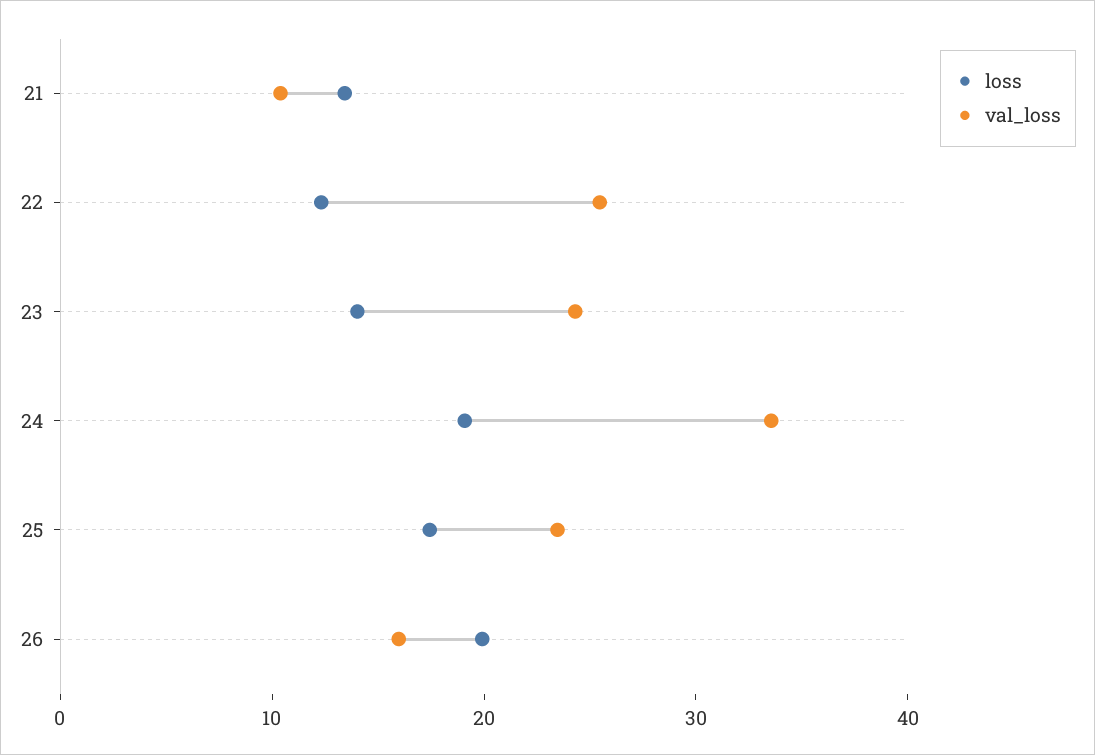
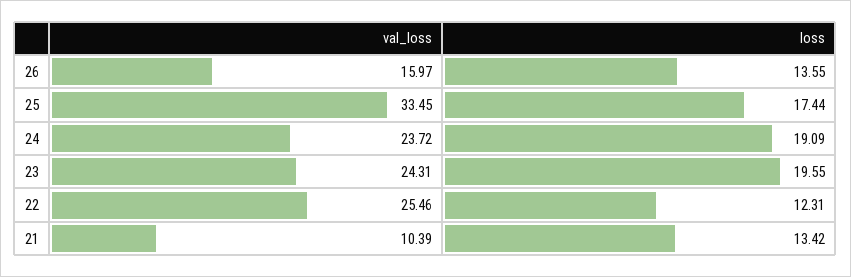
  {
    "loss": {
      "21": 13.42,
      "22": 12.31,
-     "23": 14,
+     "23": 19.55,
      "24": 19.09,
      "25": 17.44,
-     "26": 20
+     "26": 13.55
    },
    "val_loss": {
      "21": 10.39,
      "22": 25.46,
      "23": 24.31,
-     "24": 34,
+     "24": 23.72,
-     "25": 24,
+     "25": 33.45,
      "26": 15.97
    }
  }

